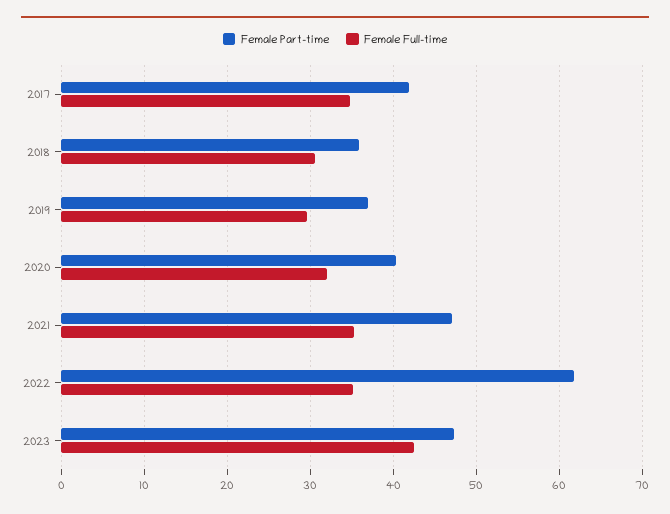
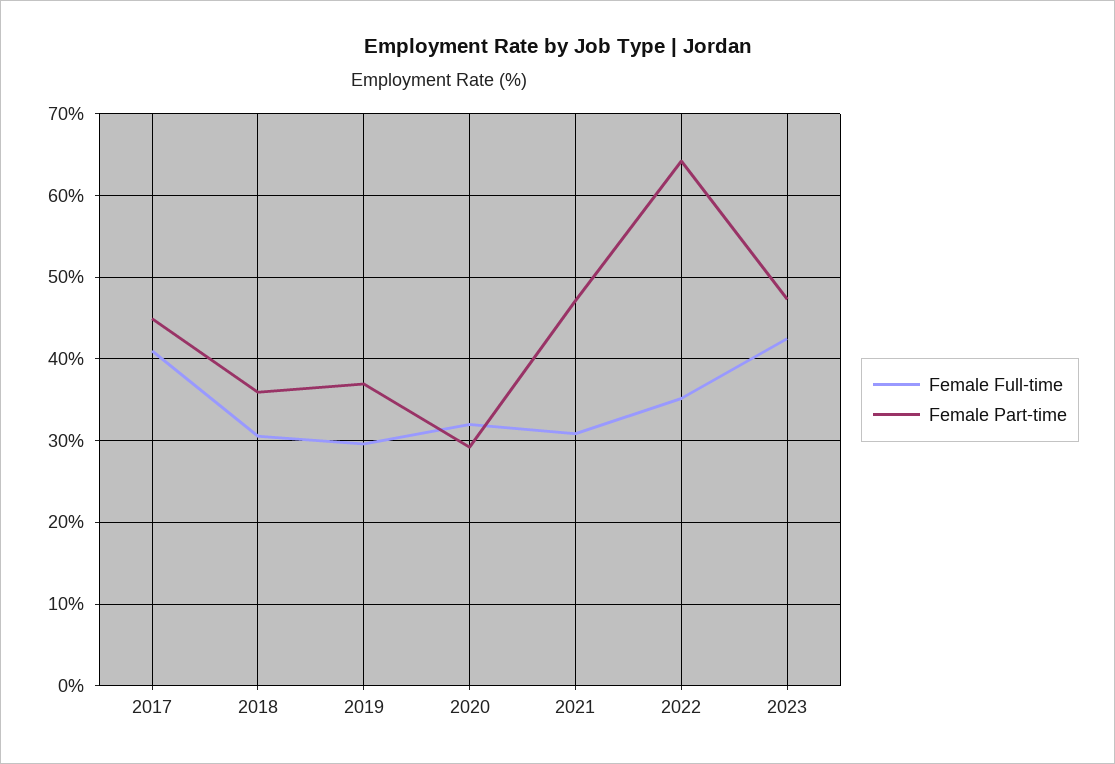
  {
    "Female Part-time": {
-     "2017": 42,
+     "2017": 45,
      "2018": 36,
      "2019": 37,
-     "2020": 40,
+     "2020": 29,
      "2021": 47,
-     "2022": 62,
+     "2022": 64,
      "2023": 47
    },
    "Female Full-time": {
-     "2017": 35,
+     "2017": 41,
      "2018": 31,
      "2019": 30,
      "2020": 32,
-     "2021": 35,
+     "2021": 31,
      "2022": 35,
      "2023": 42
    }
  }

